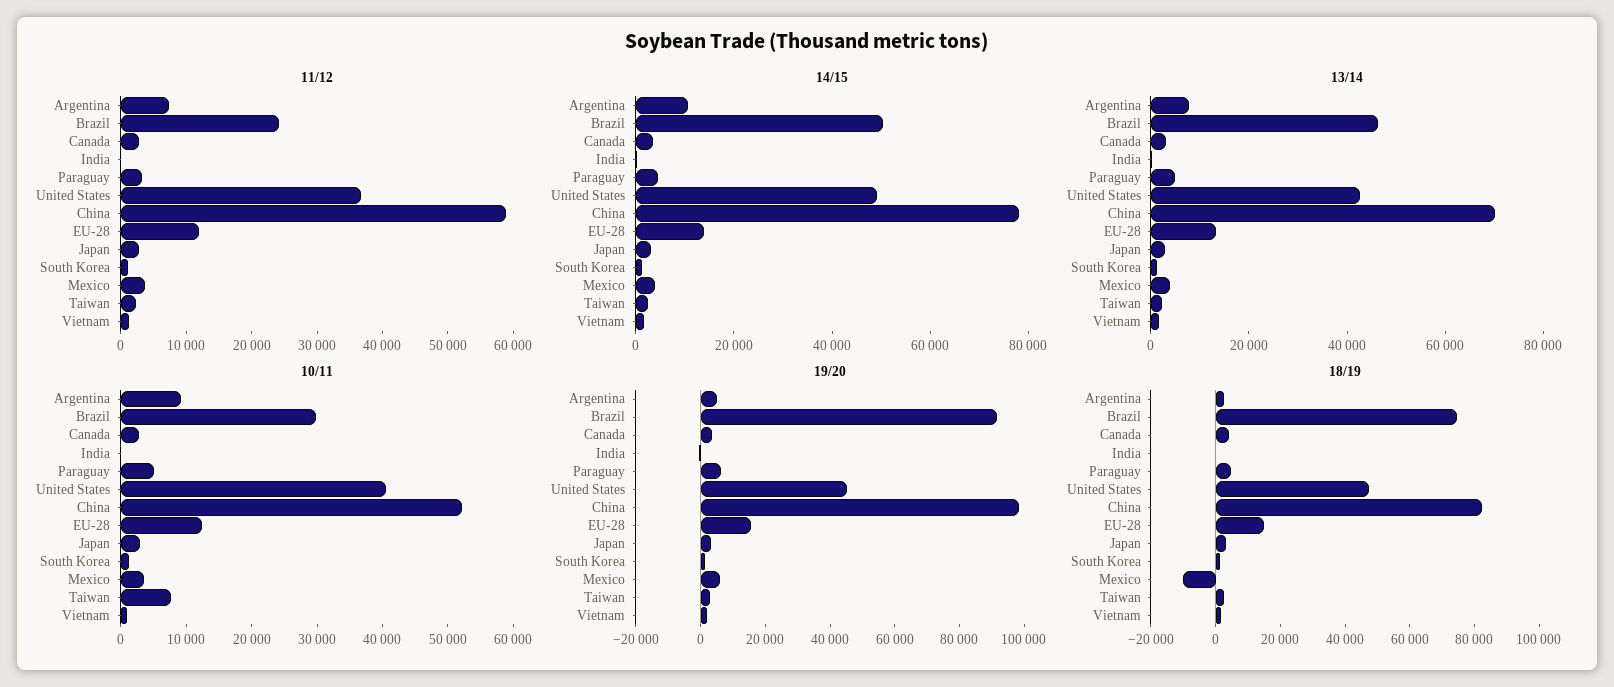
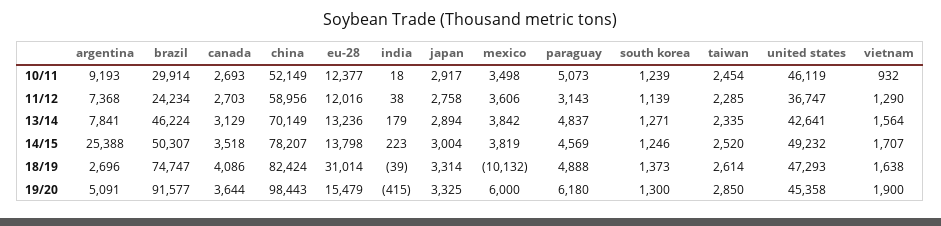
  {
    "11/12": {
      "Argentina": 7368,
      "Brazil": 24234,
      "Canada": 2703,
      "India": 38,
      "Paraguay": 3143,
      "United States": 36747,
      "China": 58956,
      "EU-28": 12016,
      "Japan": 2758,
      "South Korea": 1139,
      "Mexico": 3606,
      "Taiwan": 2285,
      "Vietnam": 1290
    },
    "14/15": {
-     "Argentina": 10000,
+     "Argentina": 25388,
      "Brazil": 50307,
      "Canada": 3518,
      "India": 223,
      "Paraguay": 4569,
      "United States": 49232,
      "China": 78207,
      "EU-28": 13798,
      "Japan": 3004,
      "South Korea": 1246,
      "Mexico": 3819,
      "Taiwan": 2520,
      "Vietnam": 1707
    },
    "13/14": {
      "Argentina": 7841,
      "Brazil": 46224,
      "Canada": 3129,
      "India": 179,
      "Paraguay": 4837,
      "United States": 42641,
      "China": 70149,
      "EU-28": 13236,
      "Japan": 2894,
      "South Korea": 1271,
      "Mexico": 3842,
      "Taiwan": 2335,
      "Vietnam": 1564
    },
    "10/11": {
      "Argentina": 9193,
      "Brazil": 29914,
      "Canada": 2693,
      "India": 18,
      "Paraguay": 5073,
-     "United States": 40000,
+     "United States": 46119,
      "China": 52149,
      "EU-28": 12377,
      "Japan": 2917,
      "South Korea": 1239,
      "Mexico": 3498,
-     "Taiwan": 8000,
+     "Taiwan": 2454,
      "Vietnam": 932
    },
    "19/20": {
      "Argentina": 5091,
      "Brazil": 91577,
      "Canada": 3644,
      "India": -415,
      "Paraguay": 6180,
      "United States": 45358,
      "China": 98443,
      "EU-28": 15479,
      "Japan": 3325,
      "South Korea": 1300,
      "Mexico": 6000,
      "Taiwan": 2850,
      "Vietnam": 1900
    },
    "18/19": {
      "Argentina": 2696,
      "Brazil": 74747,
      "Canada": 4086,
      "India": -39,
      "Paraguay": 4888,
      "United States": 47293,
      "China": 82424,
-     "EU-28": 15000,
+     "EU-28": 31014,
      "Japan": 3314,
      "South Korea": 1373,
      "Mexico": -10132,
      "Taiwan": 2614,
      "Vietnam": 1638
    }
  }

